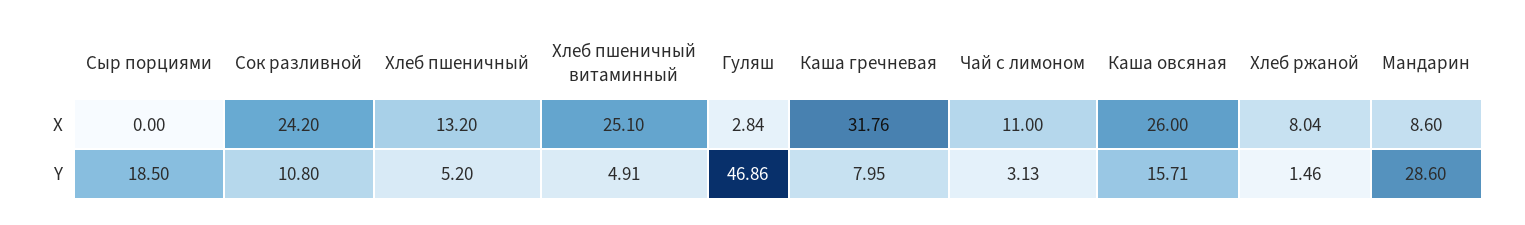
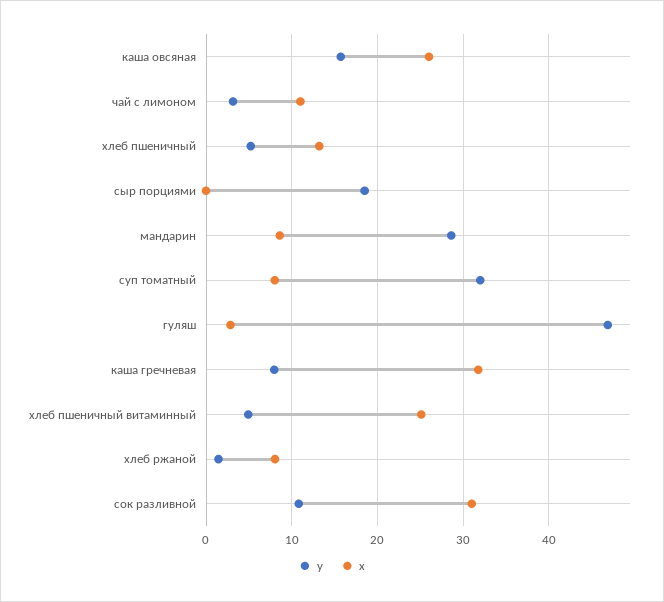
  {
    "X": {
      "Сыр порциями": 0,
-     "Сок разливной": 24.2,
+     "Сок разливной": 31,
      "Хлеб пшеничный": 13.2,
      "Хлеб пшеничный витаминный": 25.1,
      "Гуляш": 2.84,
      "Каша гречневая": 31.76,
      "Чай с лимоном": 11,
      "Каша овсяная": 26,
      "Хлеб ржаной": 8.04,
-     "Мандарин": 8.6
+     "Мандарин": 8.6,
+     "суп томатный": 8
    },
    "Y": {
      "Сыр порциями": 18.5,
      "Сок разливной": 10.8,
      "Хлеб пшеничный": 5.2,
      "Хлеб пшеничный витаминный": 4.91,
      "Гуляш": 46.86,
      "Каша гречневая": 7.95,
      "Чай с лимоном": 3.13,
      "Каша овсяная": 15.71,
      "Хлеб ржаной": 1.46,
-     "Мандарин": 28.6
+     "Мандарин": 28.6,
+     "суп томатный": 32
    }
  }

